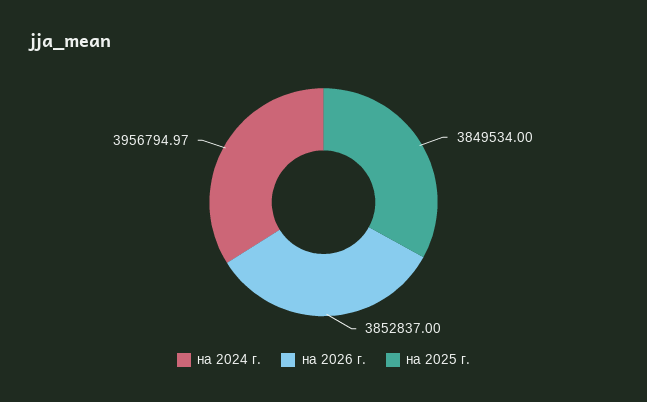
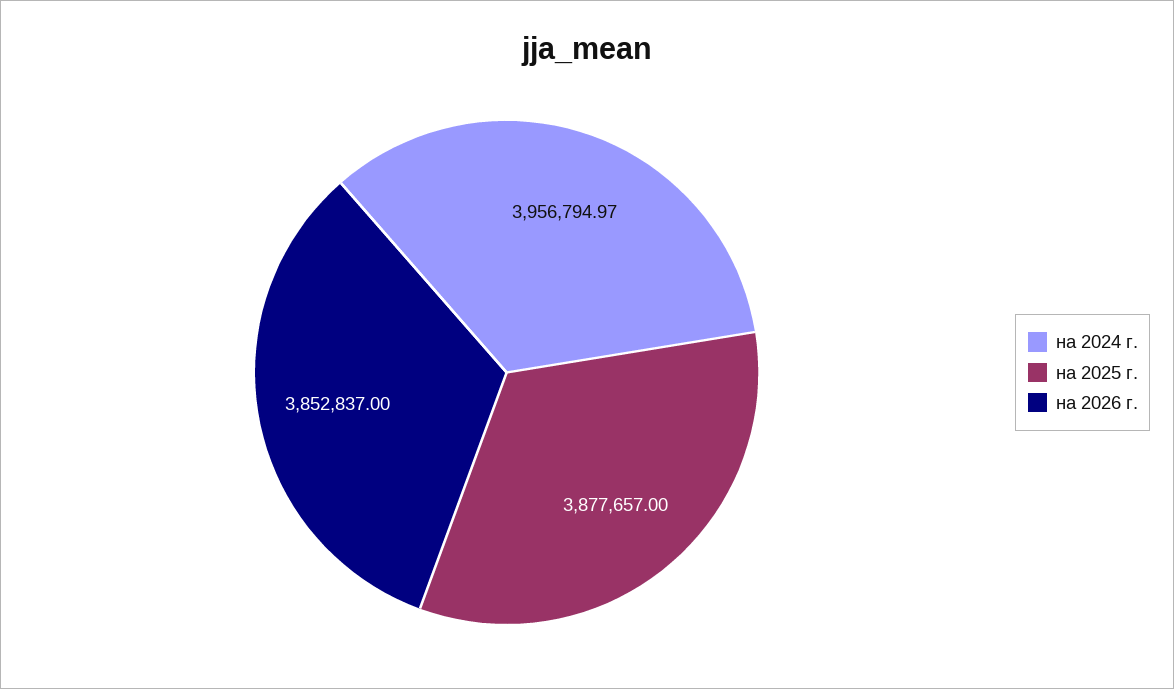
  {
    "на 2024 г.": 3956794.97,
    "на 2026 г.": 3852837,
-   "на 2025 г.": 3849534
+   "на 2025 г.": 3877657
  }

